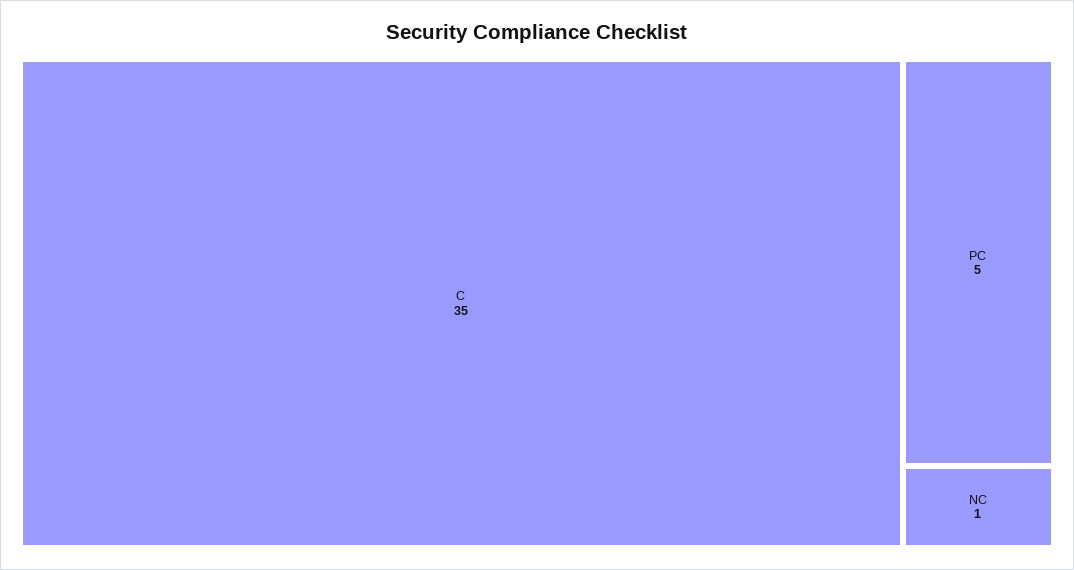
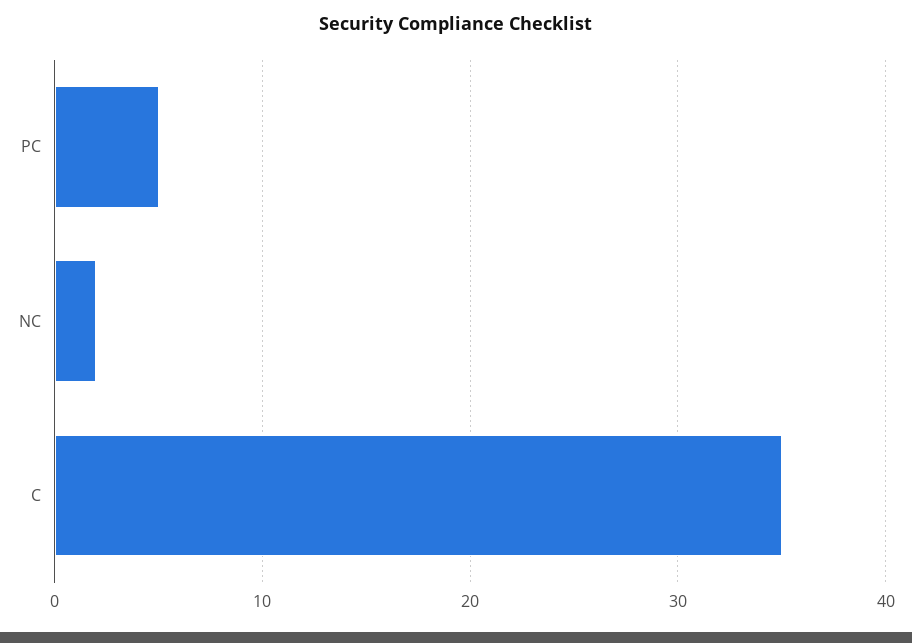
  {
    "C": 35,
    "PC": 5,
-   "NC": 1
+   "NC": 2
  }

